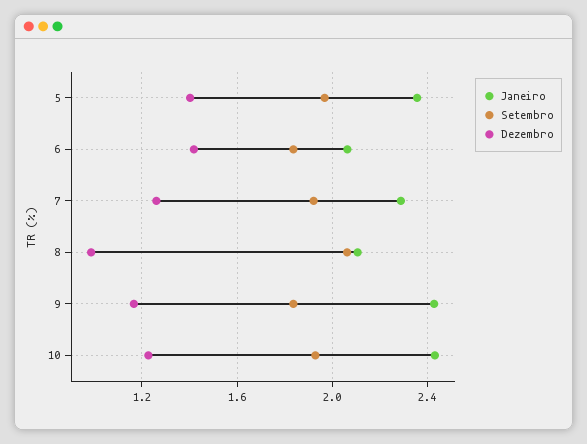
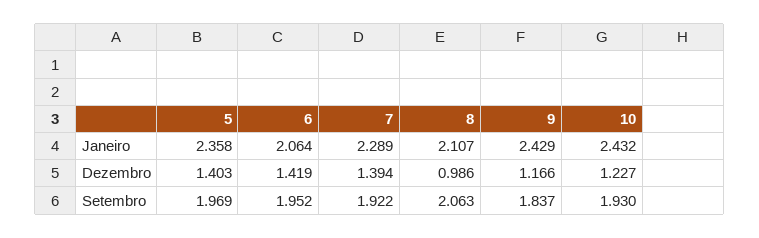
  {
    "Janeiro": {
      "5": 2.358,
      "6": 2.064,
      "7": 2.289,
      "8": 2.107,
      "9": 2.429,
      "10": 2.432
    },
    "Setembro": {
      "5": 1.969,
-     "6": 1.85,
+     "6": 1.952,
      "7": 1.922,
      "8": 2.063,
      "9": 1.837,
      "10": 1.93
    },
    "Dezembro": {
      "5": 1.403,
      "6": 1.419,
-     "7": 1.25,
+     "7": 1.394,
      "8": 0.986,
      "9": 1.166,
      "10": 1.227
    }
  }

